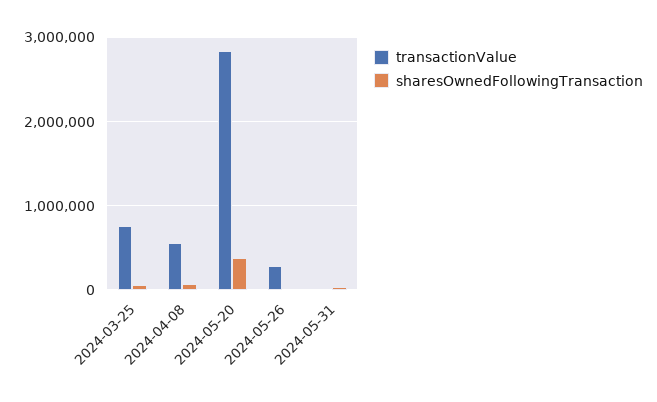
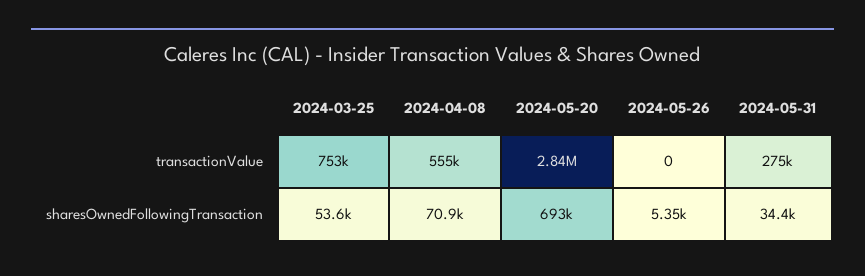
  {
    "transactionValue": {
      "2024-03-25": 753000,
      "2024-04-08": 555000,
      "2024-05-20": 2840000,
-     "2024-05-26": 300000,
+     "2024-05-26": 0,
-     "2024-05-31": 0
+     "2024-05-31": 275000
    },
    "sharesOwnedFollowingTransaction": {
      "2024-03-25": 53600,
      "2024-04-08": 70900,
-     "2024-05-20": 400000,
+     "2024-05-20": 693000,
      "2024-05-26": 5350,
      "2024-05-31": 34400
    }
  }

